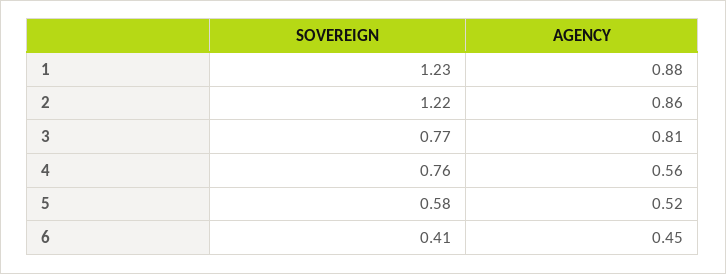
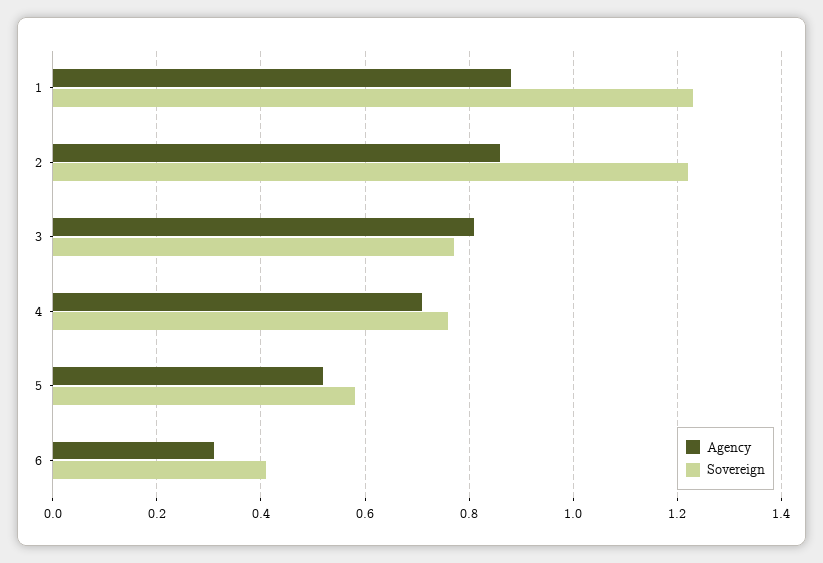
  {
    "SOVEREIGN": {
      "1": 1.23,
      "2": 1.22,
      "3": 0.77,
      "4": 0.76,
      "5": 0.58,
      "6": 0.41
    },
    "AGENCY": {
      "1": 0.88,
      "2": 0.86,
      "3": 0.81,
-     "4": 0.56,
+     "4": 0.7,
      "5": 0.52,
-     "6": 0.45
+     "6": 0.3
    }
  }

